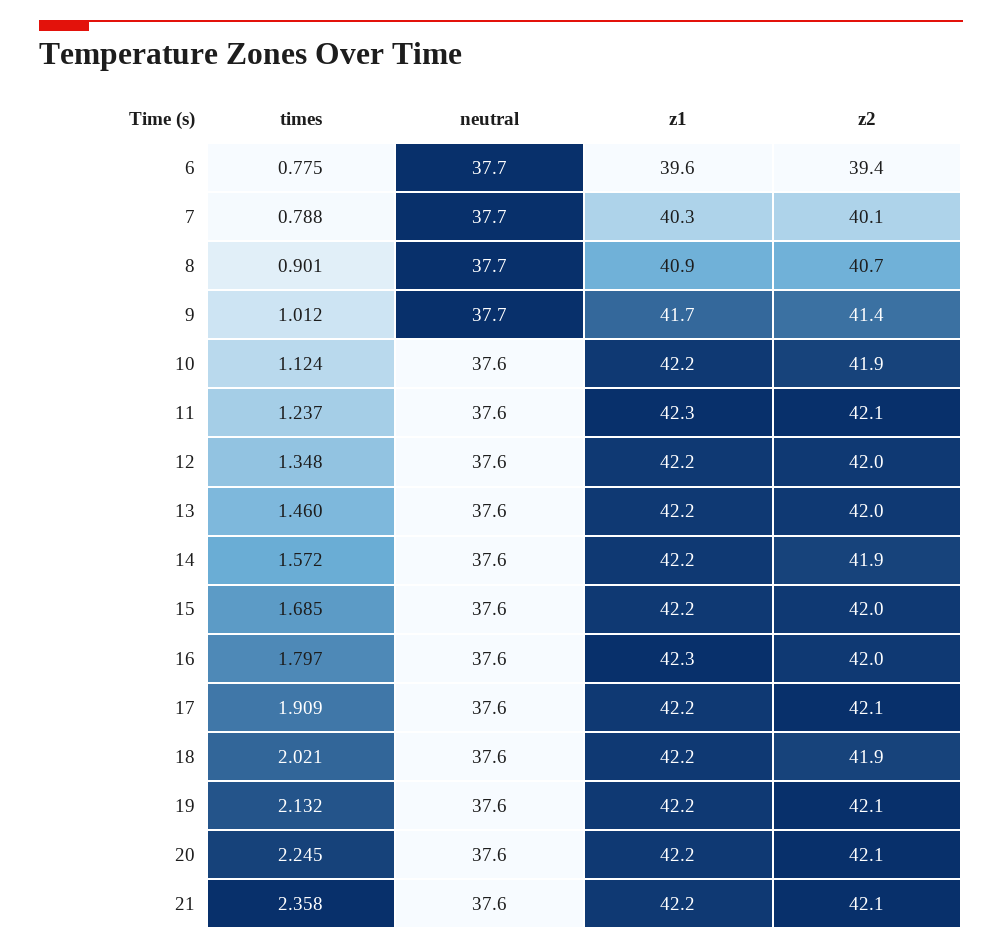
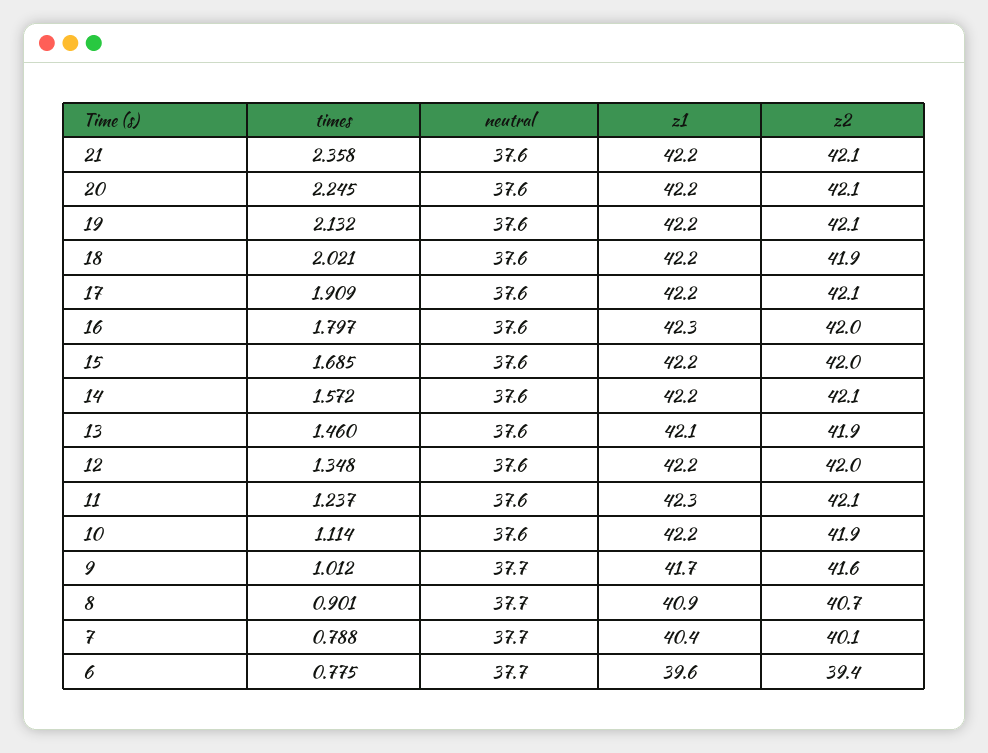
  {
    "times": {
      "6": 0.775,
      "7": 0.788,
      "8": 0.901,
      "9": 1.012,
-     "10": 1.124,
+     "10": 1.114,
      "11": 1.237,
      "12": 1.348,
      "13": 1.46,
      "14": 1.572,
      "15": 1.685,
      "16": 1.797,
      "17": 1.909,
      "18": 2.021,
      "19": 2.132,
      "20": 2.245,
      "21": 2.358
    },
    "neutral": {
      "6": 37.7,
      "7": 37.7,
      "8": 37.7,
      "9": 37.7,
      "10": 37.6,
      "11": 37.6,
      "12": 37.6,
      "13": 37.6,
      "14": 37.6,
      "15": 37.6,
      "16": 37.6,
      "17": 37.6,
      "18": 37.6,
      "19": 37.6,
      "20": 37.6,
      "21": 37.6
    },
    "z1": {
      "6": 39.6,
-     "7": 40.3,
+     "7": 40.4,
      "8": 40.9,
      "9": 41.7,
      "10": 42.2,
      "11": 42.3,
      "12": 42.2,
-     "13": 42.2,
+     "13": 42.1,
      "14": 42.2,
      "15": 42.2,
      "16": 42.3,
      "17": 42.2,
      "18": 42.2,
      "19": 42.2,
      "20": 42.2,
      "21": 42.2
    },
    "z2": {
      "6": 39.4,
      "7": 40.1,
      "8": 40.7,
-     "9": 41.4,
+     "9": 41.6,
      "10": 41.9,
      "11": 42.1,
      "12": 42,
-     "13": 42,
+     "13": 41.9,
-     "14": 41.9,
+     "14": 42.1,
      "15": 42,
      "16": 42,
      "17": 42.1,
      "18": 41.9,
      "19": 42.1,
      "20": 42.1,
      "21": 42.1
    }
  }

